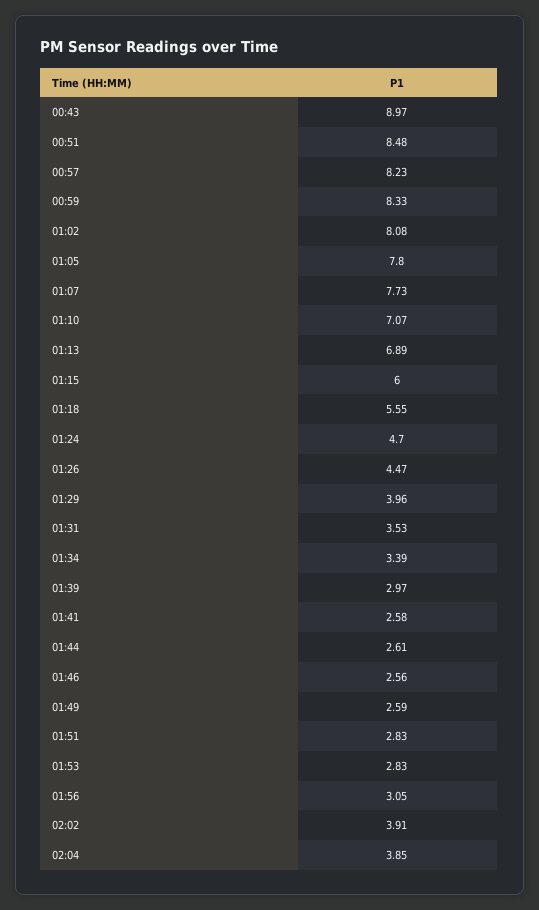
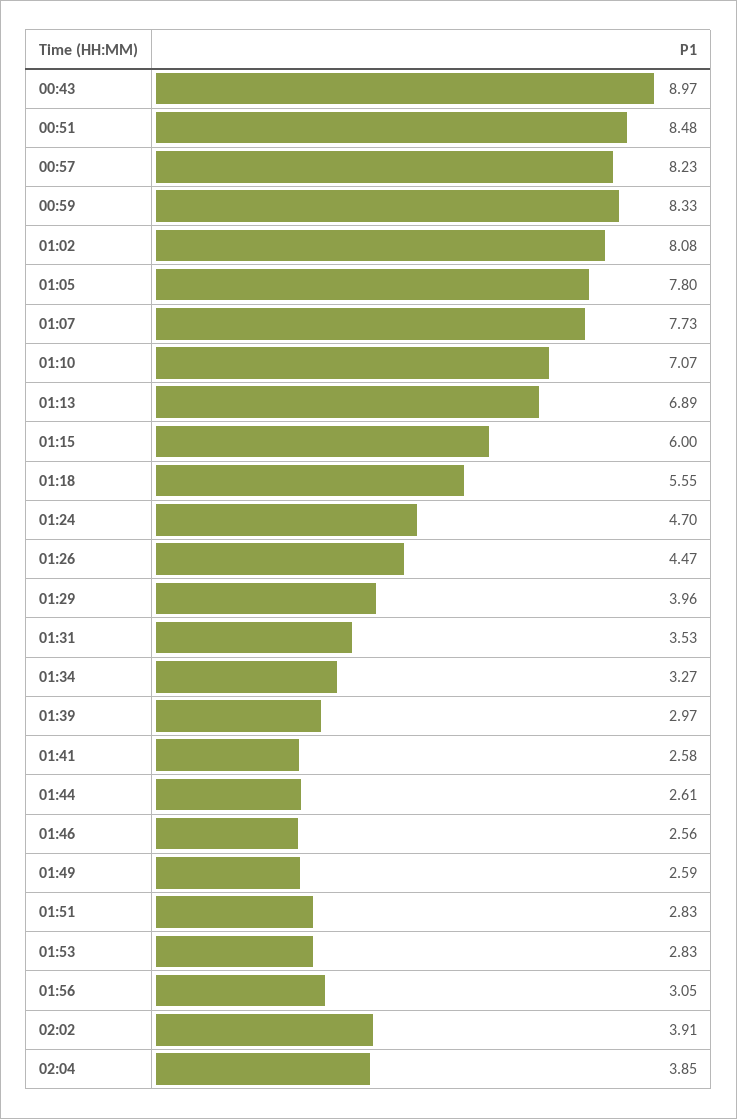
  {
    "00:43": 8.97,
    "00:51": 8.48,
    "00:57": 8.23,
    "00:59": 8.33,
    "01:02": 8.08,
    "01:05": 7.8,
    "01:07": 7.73,
    "01:10": 7.07,
    "01:13": 6.89,
    "01:15": 6,
    "01:18": 5.55,
    "01:24": 4.7,
    "01:26": 4.47,
    "01:29": 3.96,
    "01:31": 3.53,
-   "01:34": 3.39,
+   "01:34": 3.27,
    "01:39": 2.97,
    "01:41": 2.58,
    "01:44": 2.61,
    "01:46": 2.56,
    "01:49": 2.59,
    "01:51": 2.83,
    "01:53": 2.83,
    "01:56": 3.05,
    "02:02": 3.91,
    "02:04": 3.85
  }

